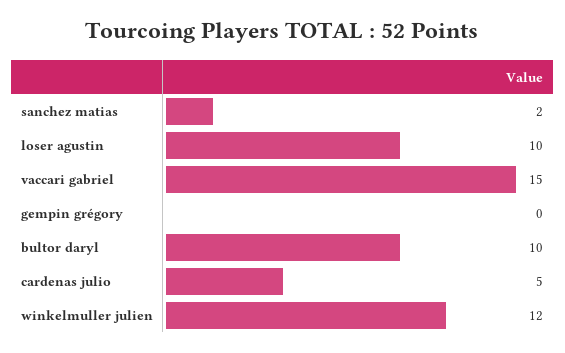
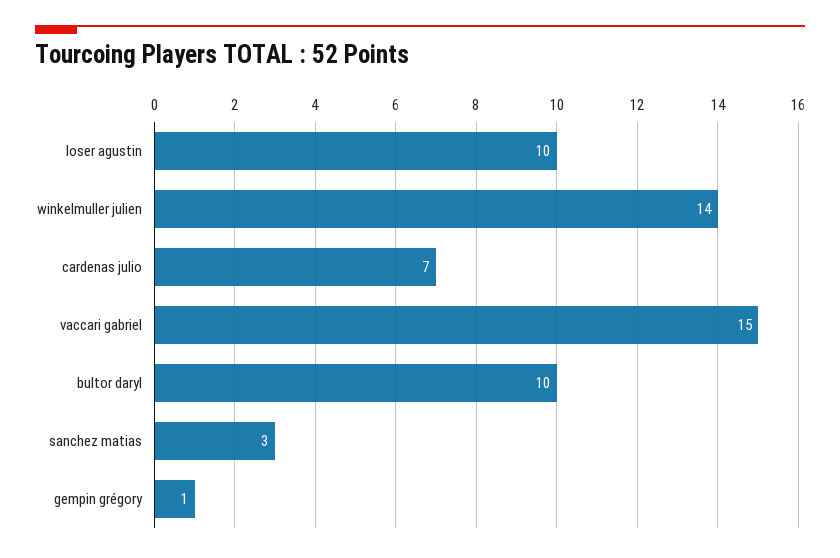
  {
-   "sanchez matias": 2,
+   "sanchez matias": 3,
    "loser agustin": 10,
    "vaccari gabriel": 15,
-   "gempin grégory": 0,
+   "gempin grégory": 1,
    "bultor daryl": 10,
-   "cardenas julio": 5,
+   "cardenas julio": 7,
-   "winkelmuller julien": 12
+   "winkelmuller julien": 14
  }

